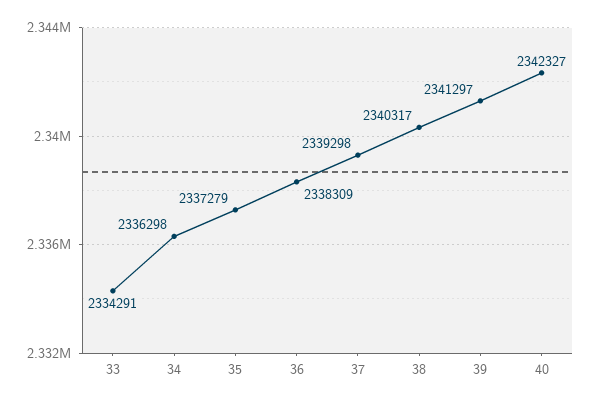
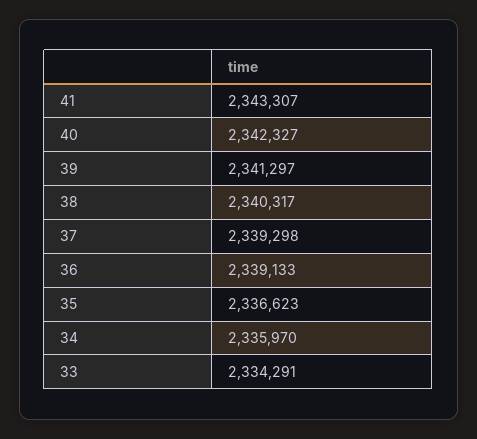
  {
    "33": 2334291,
-   "34": 2336298,
+   "34": 2335970,
-   "35": 2337279,
+   "35": 2336623,
-   "36": 2338309,
+   "36": 2339133,
    "37": 2339298,
    "38": 2340317,
    "39": 2341297,
-   "40": 2342327
+   "40": 2342327,
+   "41": 2343307
  }

